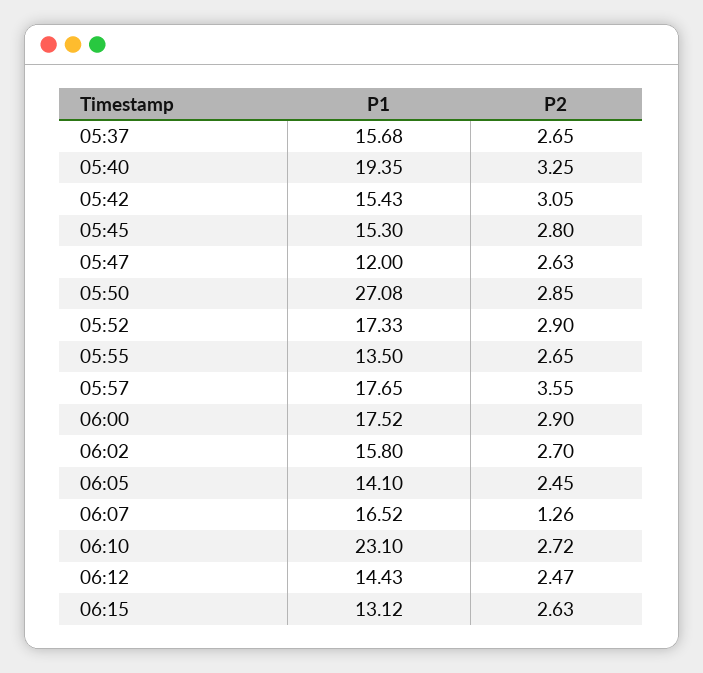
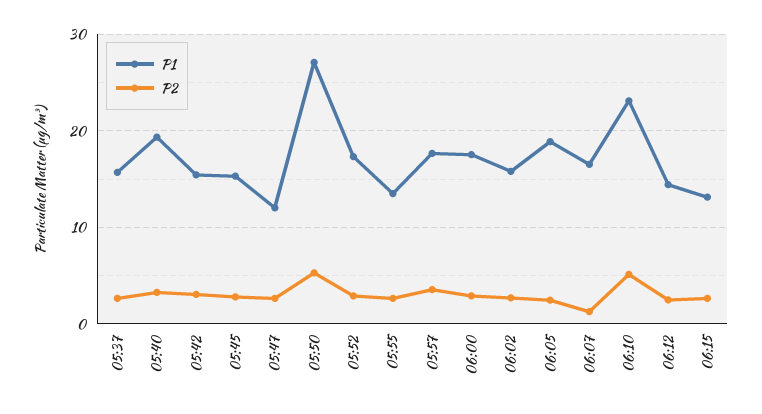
  {
    "P1": {
      "05:37": 15.68,
      "05:40": 19.35,
      "05:42": 15.43,
      "05:45": 15.3,
      "05:47": 12,
      "05:50": 27.08,
      "05:52": 17.33,
      "05:55": 13.5,
      "05:57": 17.65,
      "06:00": 17.52,
      "06:02": 15.8,
-     "06:05": 14.1,
+     "06:05": 19,
      "06:07": 16.52,
      "06:10": 23.1,
      "06:12": 14.43,
      "06:15": 13.12
    },
    "P2": {
      "05:37": 2.65,
      "05:40": 3.25,
      "05:42": 3.05,
      "05:45": 2.8,
      "05:47": 2.63,
-     "05:50": 2.85,
+     "05:50": 5,
      "05:52": 2.9,
      "05:55": 2.65,
      "05:57": 3.55,
      "06:00": 2.9,
      "06:02": 2.7,
      "06:05": 2.45,
      "06:07": 1.26,
-     "06:10": 2.72,
+     "06:10": 5,
      "06:12": 2.47,
      "06:15": 2.63
    }
  }

